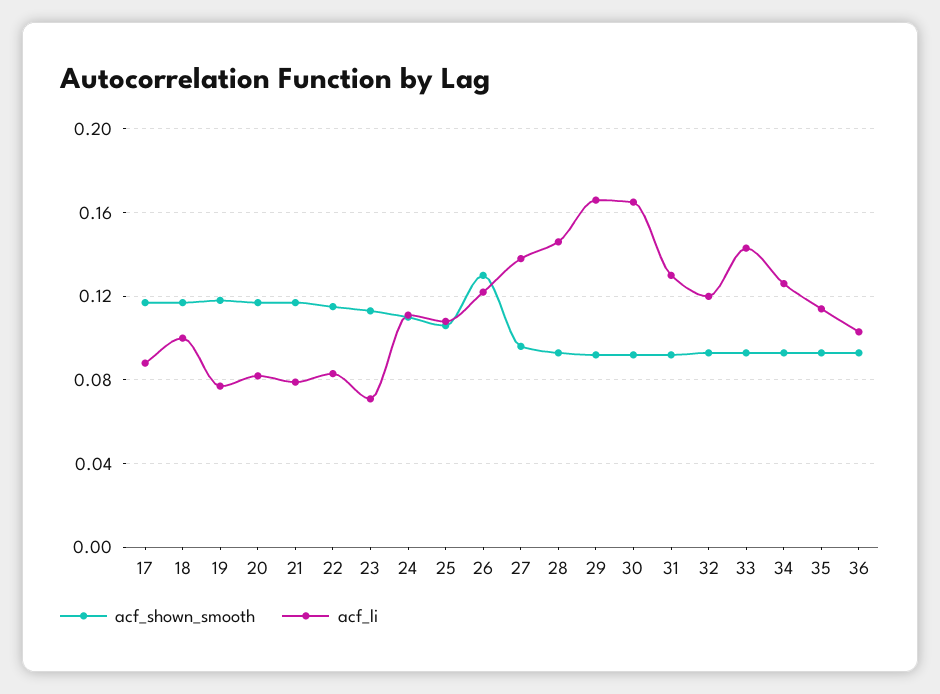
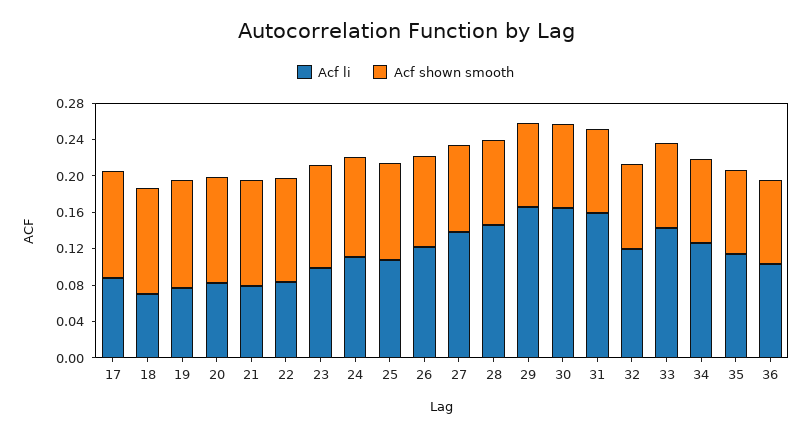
  {
    "acf_shown_smooth": {
      "17": 0.115,
      "18": 0.115,
      "19": 0.12,
      "20": 0.115,
      "21": 0.115,
      "22": 0.115,
      "23": 0.115,
      "24": 0.11,
      "25": 0.105,
-     "26": 0.13,
+     "26": 0.1,
      "27": 0.095,
      "28": 0.095,
      "29": 0.09,
      "30": 0.09,
      "31": 0.09,
      "32": 0.095,
      "33": 0.095,
      "34": 0.095,
      "35": 0.095,
      "36": 0.095
    },
    "acf_li": {
      "17": 0.09,
-     "18": 0.1,
+     "18": 0.07,
      "19": 0.075,
      "20": 0.08,
      "21": 0.08,
      "22": 0.085,
-     "23": 0.07,
+     "23": 0.1,
      "24": 0.11,
      "25": 0.11,
      "26": 0.12,
      "27": 0.14,
      "28": 0.145,
      "29": 0.165,
      "30": 0.165,
-     "31": 0.13,
+     "31": 0.16,
      "32": 0.12,
      "33": 0.145,
      "34": 0.125,
      "35": 0.115,
      "36": 0.105
    }
  }

